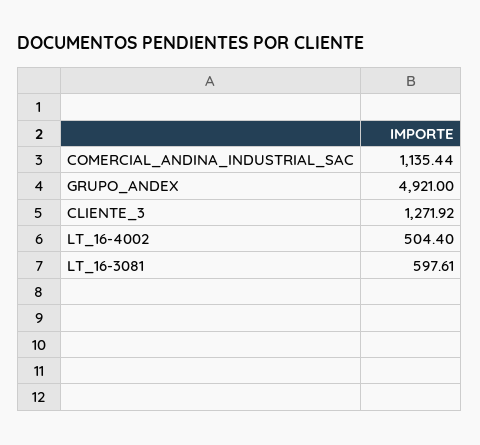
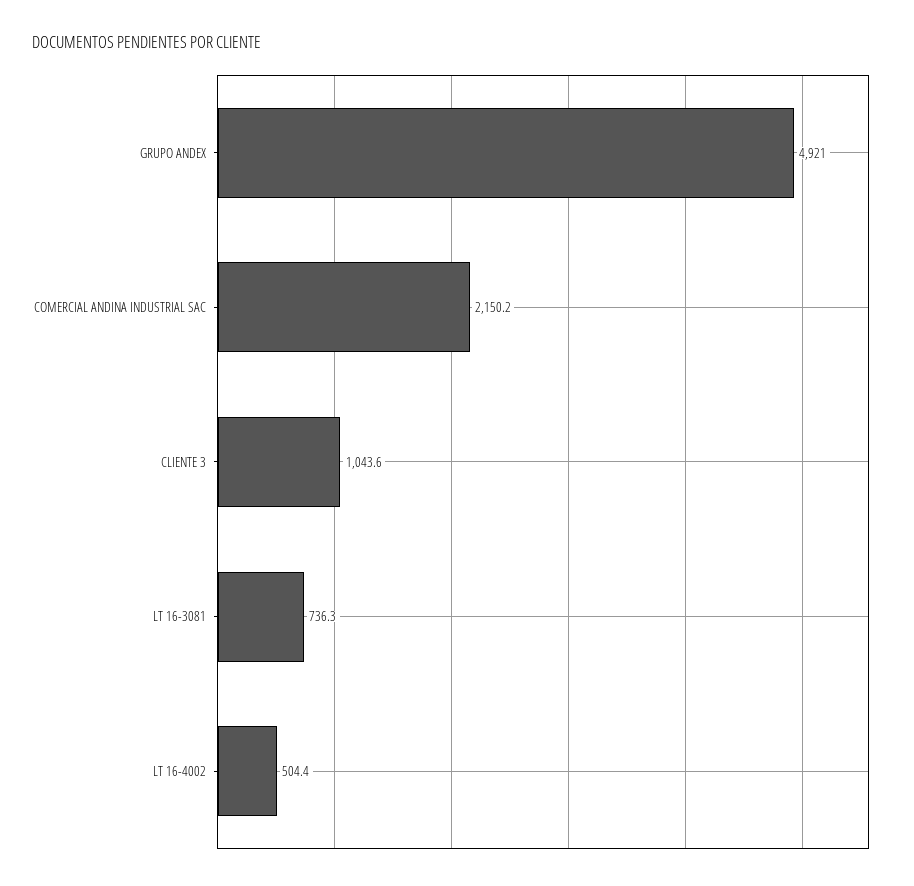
  {
-   "COMERCIAL_ANDINA_INDUSTRIAL_SAC": 1135.44,
+   "COMERCIAL_ANDINA_INDUSTRIAL_SAC": 2150.2,
    "GRUPO_ANDEX": 4921,
-   "CLIENTE_3": 1271.92,
+   "CLIENTE_3": 1043.6,
    "LT_16-4002": 504.4,
-   "LT_16-3081": 597.61
+   "LT_16-3081": 736.3
  }

